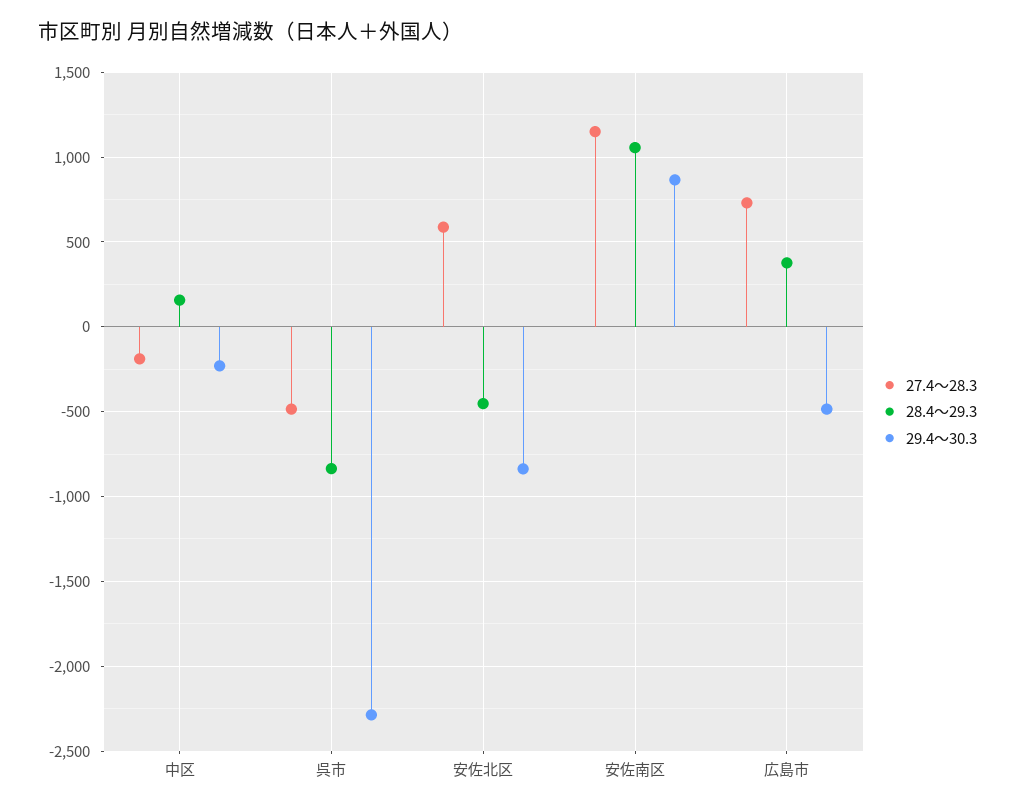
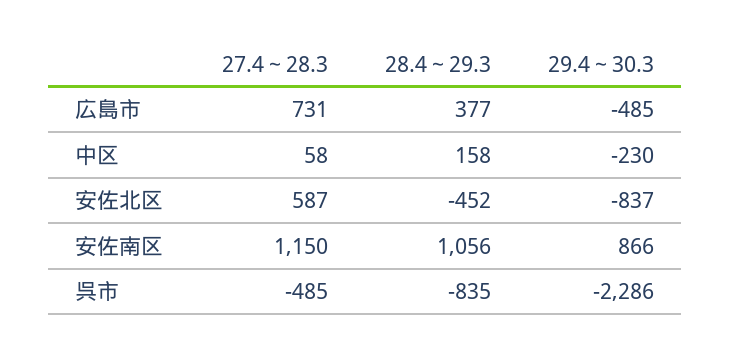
  {
    "27.4～28.3": {
-     "中区": -200,
+     "中区": 58,
      "呉市": -485,
      "安佐北区": 587,
      "安佐南区": 1150,
      "広島市": 731
    },
    "28.4～29.3": {
      "中区": 158,
      "呉市": -835,
      "安佐北区": -452,
      "安佐南区": 1056,
      "広島市": 377
    },
    "29.4～30.3": {
      "中区": -230,
      "呉市": -2286,
      "安佐北区": -837,
      "安佐南区": 866,
      "広島市": -485
    }
  }

